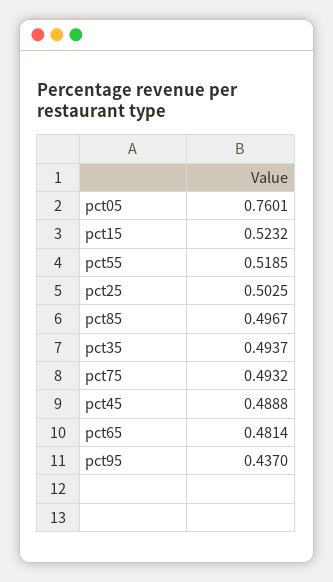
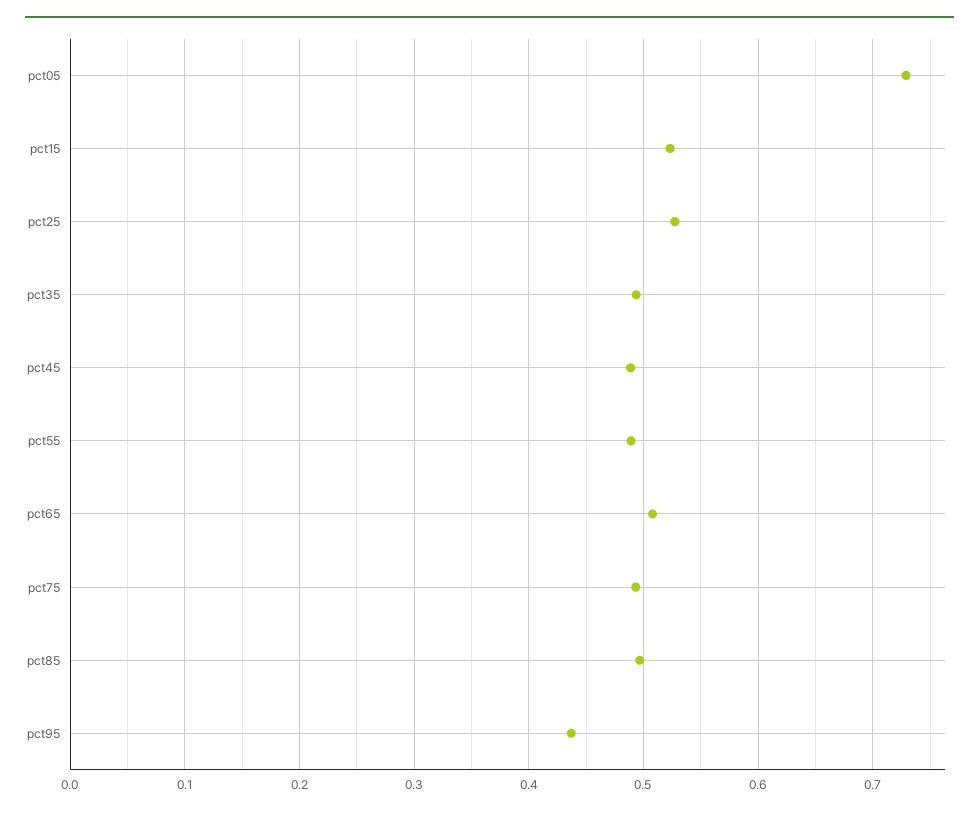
  {
-   "pct05": 0.7601,
+   "pct05": 0.73,
    "pct15": 0.5232,
-   "pct55": 0.5185,
+   "pct55": 0.49,
-   "pct25": 0.5025,
+   "pct25": 0.53,
    "pct85": 0.4967,
    "pct35": 0.4937,
    "pct75": 0.4932,
    "pct45": 0.4888,
-   "pct65": 0.4814,
+   "pct65": 0.51,
    "pct95": 0.437
  }

